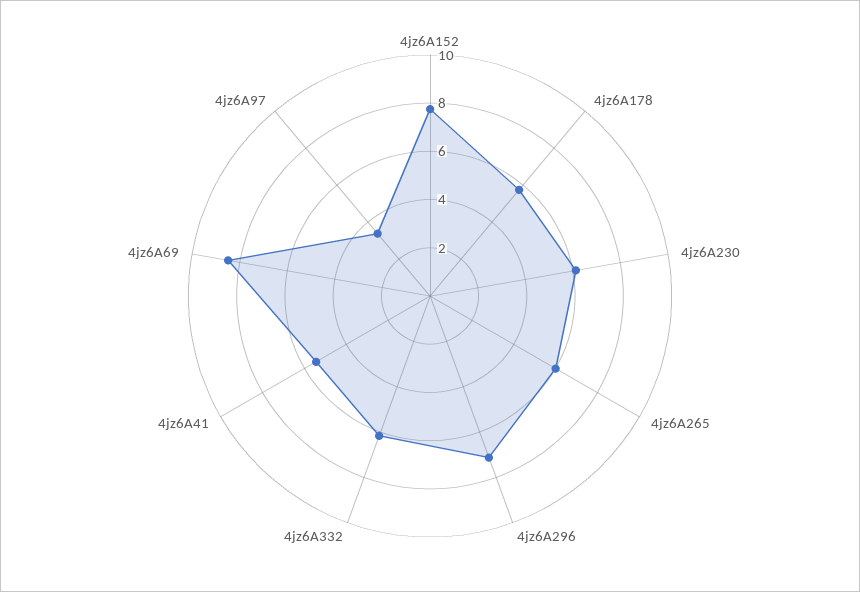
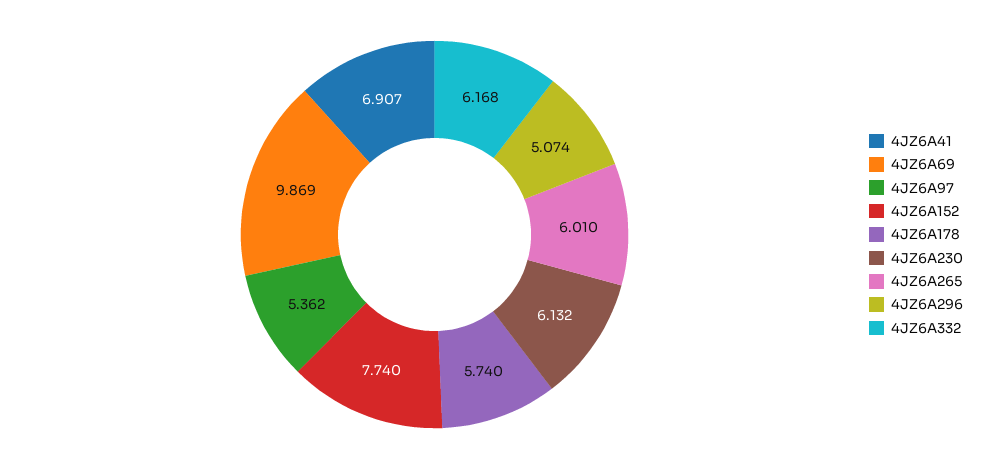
  {
    "4jz6A152": 7.74,
    "4jz6A178": 5.74,
    "4jz6A230": 6.132,
    "4jz6A265": 6.01,
-   "4jz6A296": 7,
+   "4jz6A296": 5.074,
    "4jz6A332": 6.168,
-   "4jz6A41": 5.5,
+   "4jz6A41": 6.907,
-   "4jz6A69": 8.5,
+   "4jz6A69": 9.869,
-   "4jz6A97": 3.5
+   "4jz6A97": 5.362
  }

